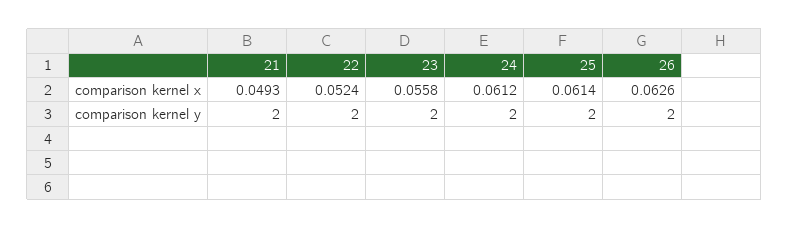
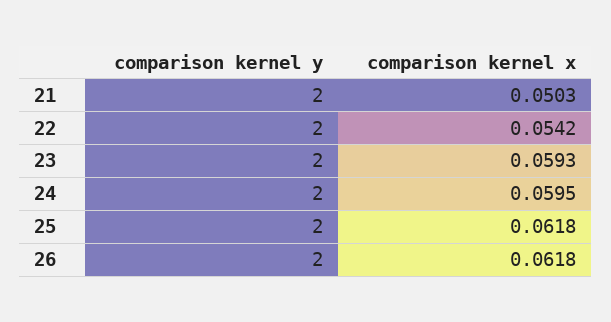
  {
    "21": {
-     "comparison kernel x": 0.0493,
+     "comparison kernel x": 0.0503,
      "comparison kernel y": 2
    },
    "22": {
-     "comparison kernel x": 0.0524,
+     "comparison kernel x": 0.0542,
      "comparison kernel y": 2
    },
    "23": {
-     "comparison kernel x": 0.0558,
+     "comparison kernel x": 0.0593,
      "comparison kernel y": 2
    },
    "24": {
-     "comparison kernel x": 0.0612,
+     "comparison kernel x": 0.0595,
      "comparison kernel y": 2
    },
    "25": {
-     "comparison kernel x": 0.0614,
+     "comparison kernel x": 0.0618,
      "comparison kernel y": 2
    },
    "26": {
-     "comparison kernel x": 0.0626,
+     "comparison kernel x": 0.0618,
      "comparison kernel y": 2
    }
  }

